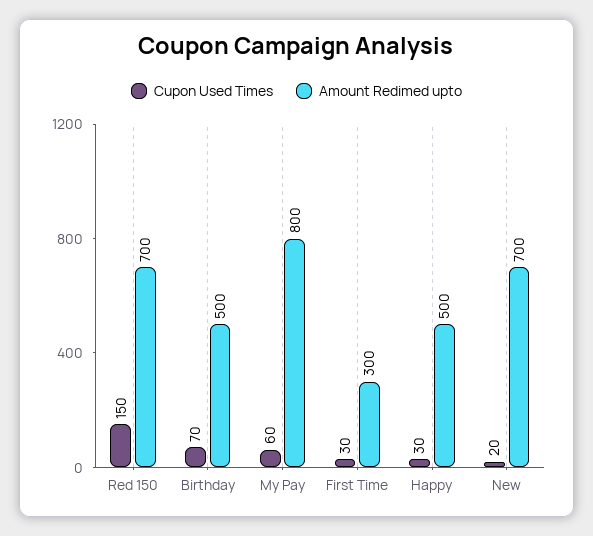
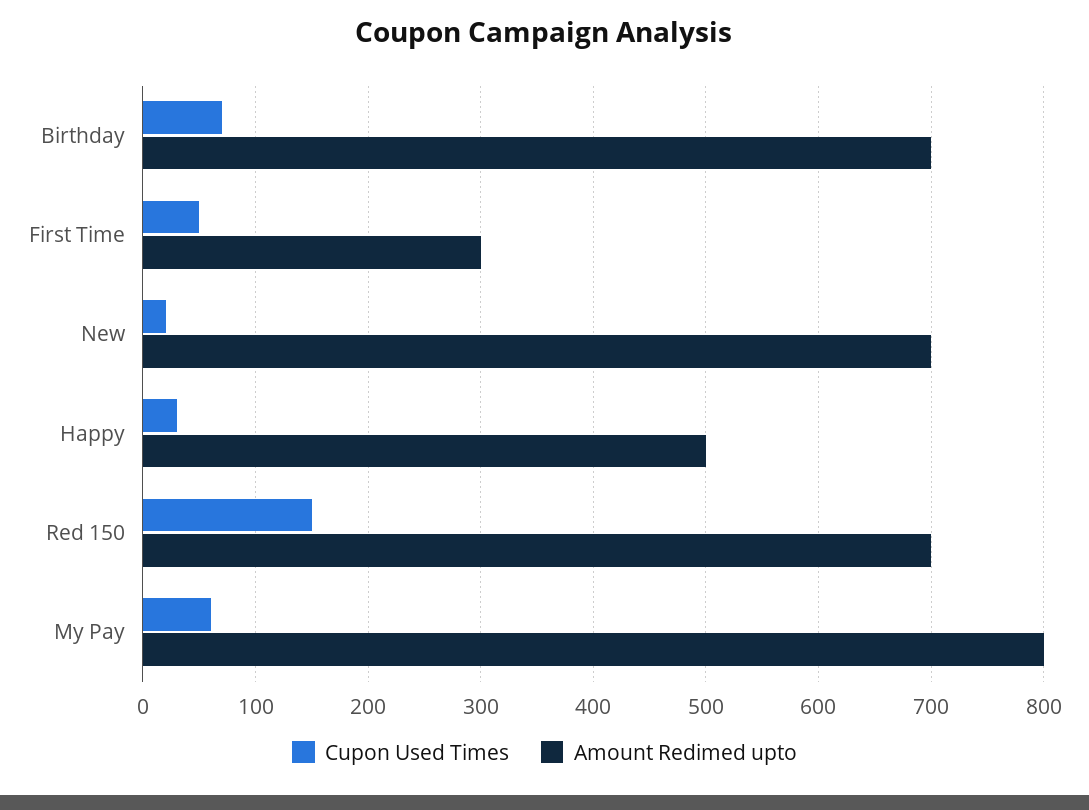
  {
    "Cupon Used Times": {
      "Red 150": 150,
      "Birthday": 70,
      "My Pay": 60,
-     "First Time": 30,
+     "First Time": 50,
      "Happy": 30,
      "New": 20
    },
    "Amount Redimed upto": {
      "Red 150": 700,
-     "Birthday": 500,
+     "Birthday": 700,
      "My Pay": 800,
      "First Time": 300,
      "Happy": 500,
      "New": 700
    }
  }

